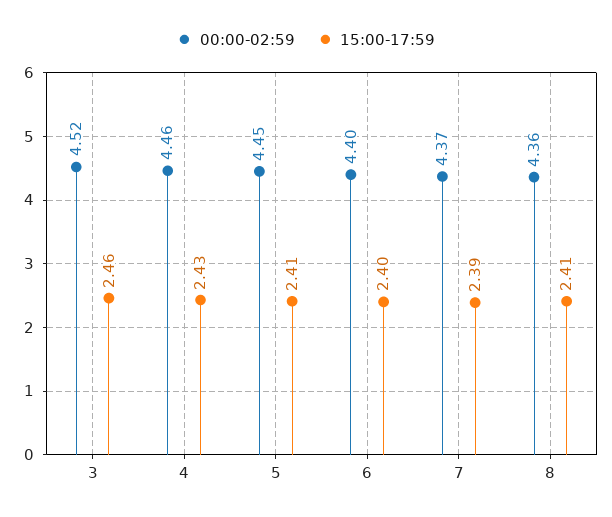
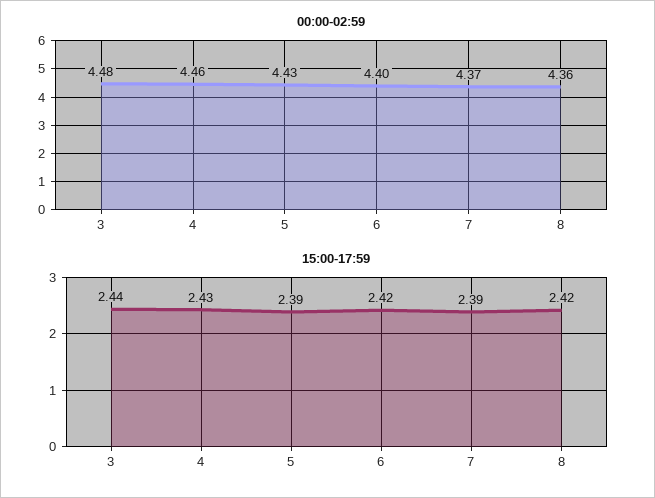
  {
    "00:00-02:59": {
-     "3": 4.52,
+     "3": 4.48,
      "4": 4.46,
-     "5": 4.45,
+     "5": 4.43,
      "6": 4.4,
      "7": 4.37,
      "8": 4.36
    },
    "15:00-17:59": {
-     "3": 2.46,
+     "3": 2.44,
      "4": 2.43,
-     "5": 2.41,
+     "5": 2.39,
-     "6": 2.4,
+     "6": 2.42,
      "7": 2.39,
-     "8": 2.41
+     "8": 2.42
    }
  }

